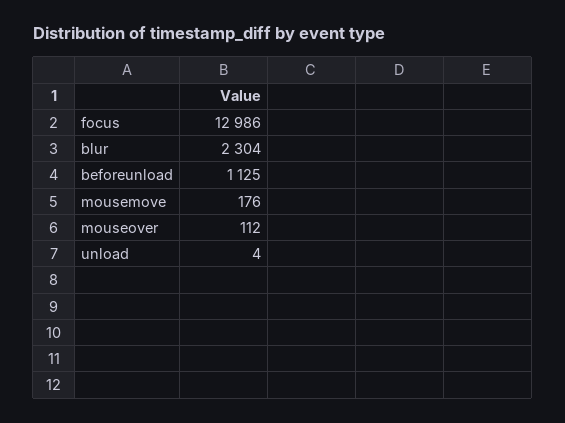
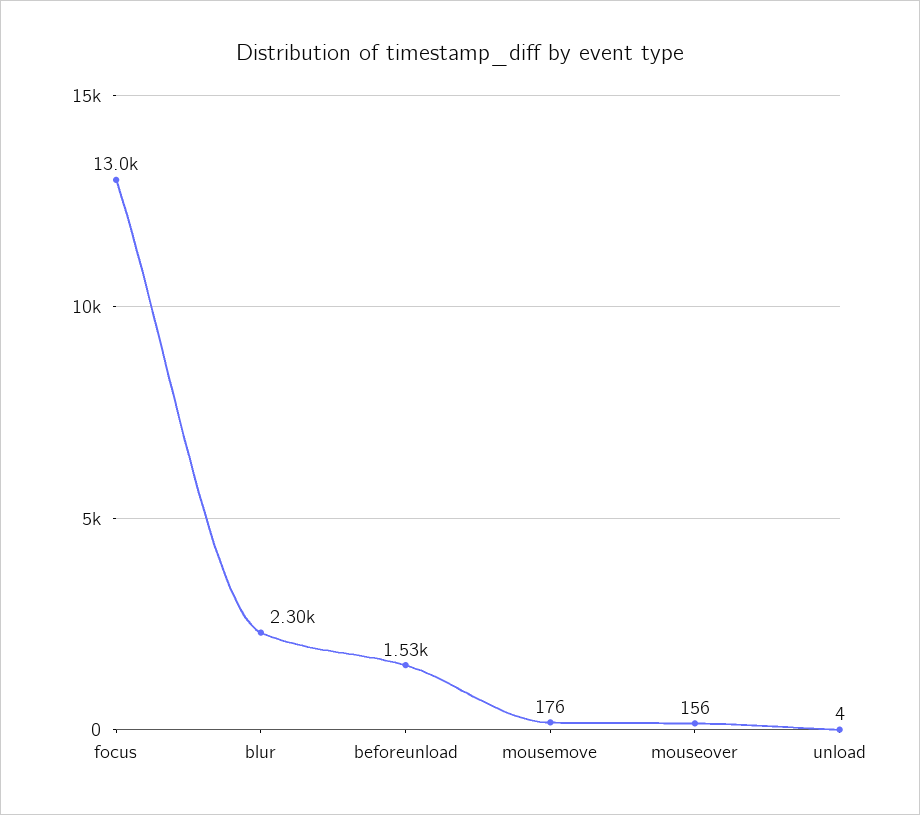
  {
    "focus": 12986,
    "blur": 2304,
-   "beforeunload": 1125,
+   "beforeunload": 1530,
    "mousemove": 176,
-   "mouseover": 112,
+   "mouseover": 156,
    "unload": 4
  }

